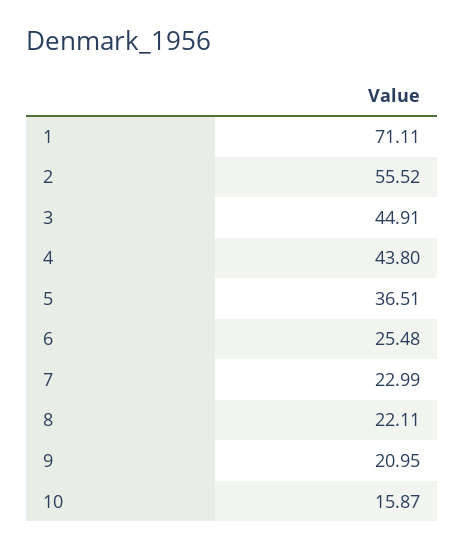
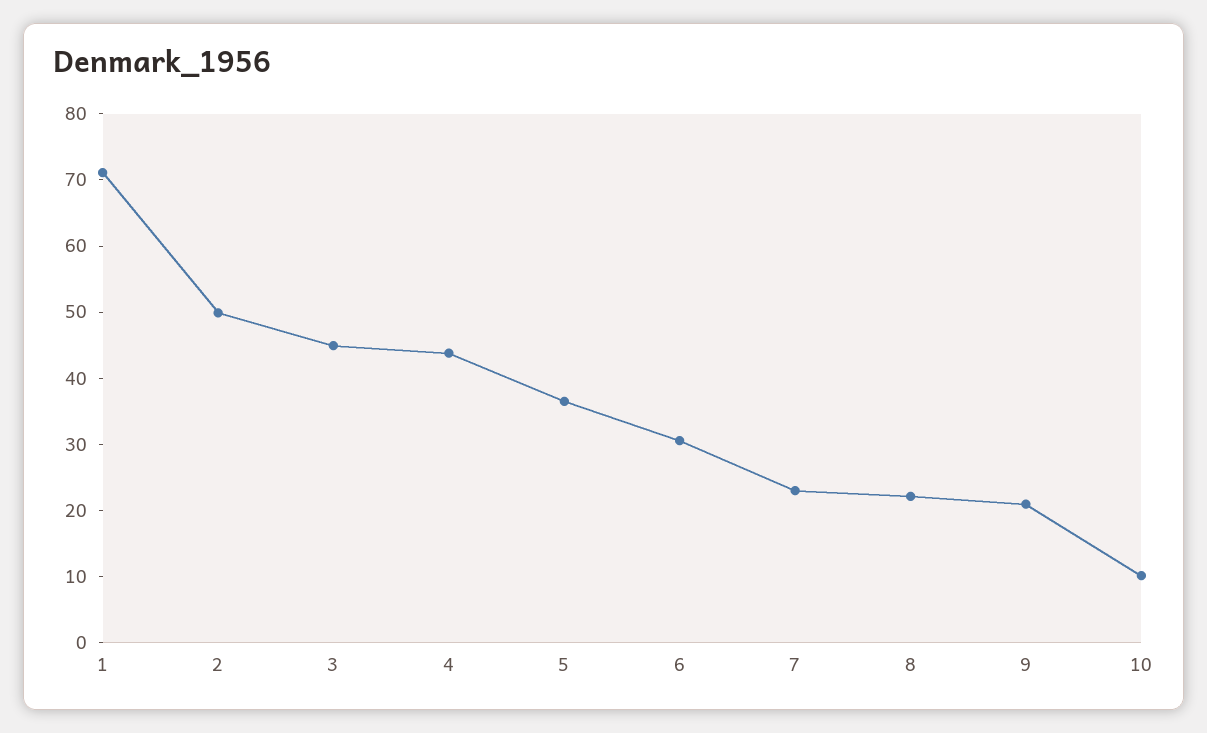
  {
    "1": 71.11,
-   "2": 55.52,
+   "2": 50,
    "3": 44.91,
    "4": 43.8,
    "5": 36.51,
-   "6": 25.48,
+   "6": 30,
    "7": 22.99,
    "8": 22.11,
    "9": 20.95,
-   "10": 15.87
+   "10": 10
  }

